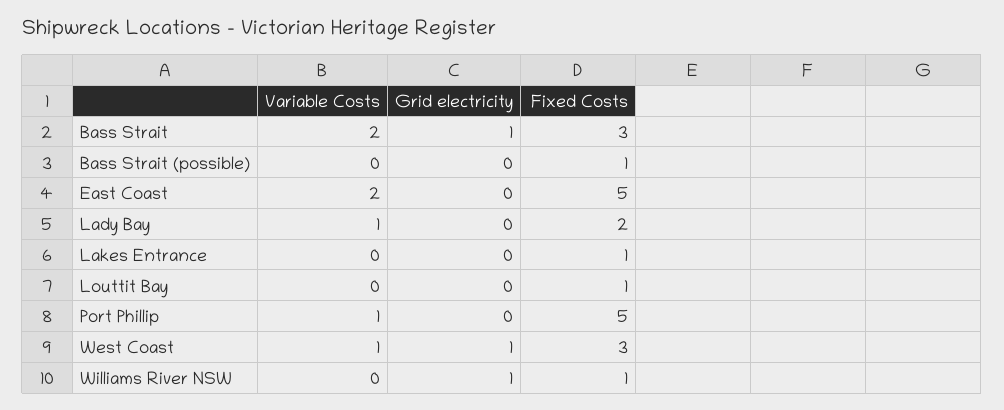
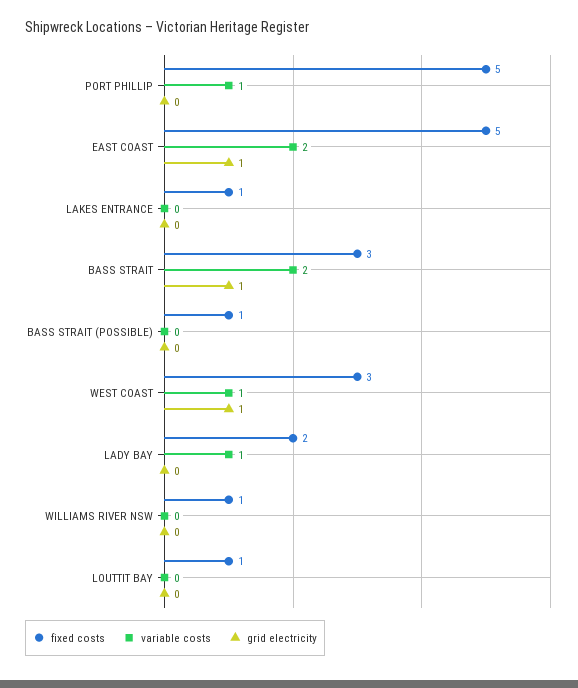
  {
    "Variable Costs": {
      "Bass Strait": 2,
      "Bass Strait (possible)": 0,
      "East Coast": 2,
      "Lady Bay": 1,
      "Lakes Entrance": 0,
      "Louttit Bay": 0,
      "Port Phillip": 1,
      "West Coast": 1,
      "Williams River NSW": 0
    },
    "Grid electricity": {
      "Bass Strait": 1,
      "Bass Strait (possible)": 0,
-     "East Coast": 0,
+     "East Coast": 1,
      "Lady Bay": 0,
      "Lakes Entrance": 0,
      "Louttit Bay": 0,
      "Port Phillip": 0,
      "West Coast": 1,
-     "Williams River NSW": 1
+     "Williams River NSW": 0
    },
    "Fixed Costs": {
      "Bass Strait": 3,
      "Bass Strait (possible)": 1,
      "East Coast": 5,
      "Lady Bay": 2,
      "Lakes Entrance": 1,
      "Louttit Bay": 1,
      "Port Phillip": 5,
      "West Coast": 3,
      "Williams River NSW": 1
    }
  }

